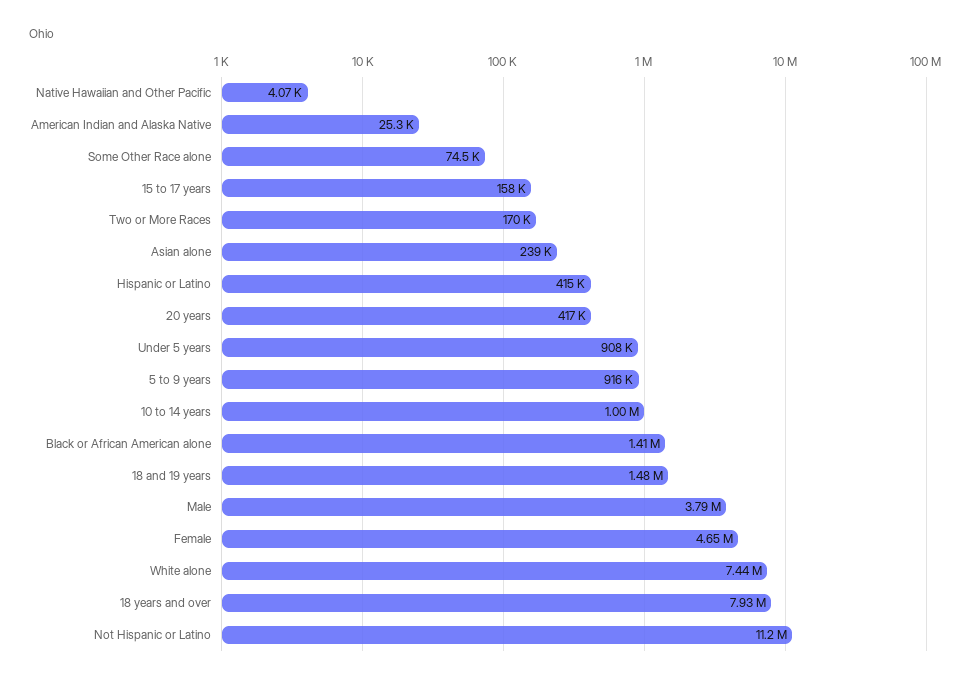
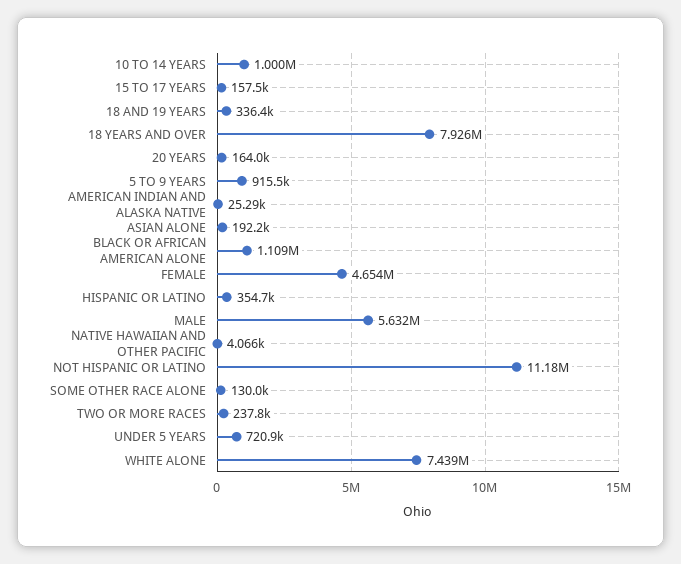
  {
    "Native Hawaiian and Other Pacific": 4066,
    "American Indian and Alaska Native": 25290,
-   "Some Other Race alone": 74500,
+   "Some Other Race alone": 130000,
    "15 to 17 years": 157500,
-   "Two or More Races": 170000,
+   "Two or More Races": 237800,
-   "Asian alone": 239000,
+   "Asian alone": 192200,
-   "Hispanic or Latino": 415000,
+   "Hispanic or Latino": 354700,
-   "20 years": 417000,
+   "20 years": 164000,
-   "Under 5 years": 908000,
+   "Under 5 years": 720900,
    "5 to 9 years": 915500,
    "10 to 14 years": 1000000,
-   "Black or African American alone": 1410000,
+   "Black or African American alone": 1109000,
-   "18 and 19 years": 1480000,
+   "18 and 19 years": 336400,
-   "Male": 3790000,
+   "Male": 5632000,
    "Female": 4654000,
    "White alone": 7439000,
    "18 years and over": 7926000,
    "Not Hispanic or Latino": 11180000
  }

